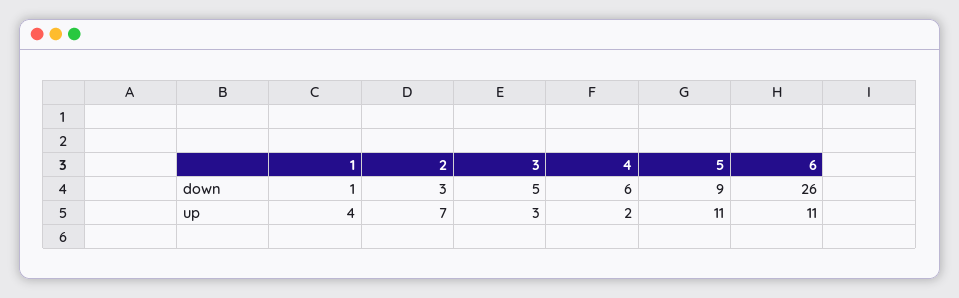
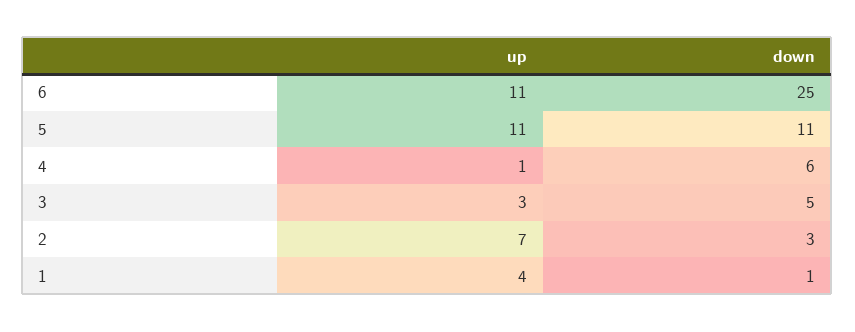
  {
    "1": {
      "down": 1,
      "up": 4
    },
    "2": {
      "down": 3,
      "up": 7
    },
    "3": {
      "down": 5,
      "up": 3
    },
    "4": {
      "down": 6,
-     "up": 2
+     "up": 1
    },
    "5": {
-     "down": 9,
+     "down": 11,
      "up": 11
    },
    "6": {
-     "down": 26,
+     "down": 25,
      "up": 11
    }
  }

